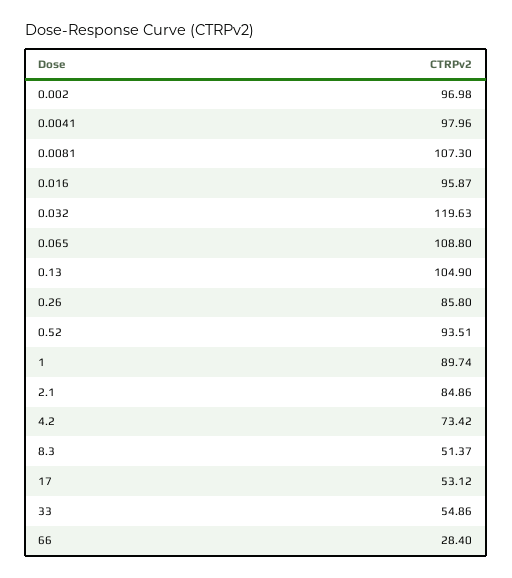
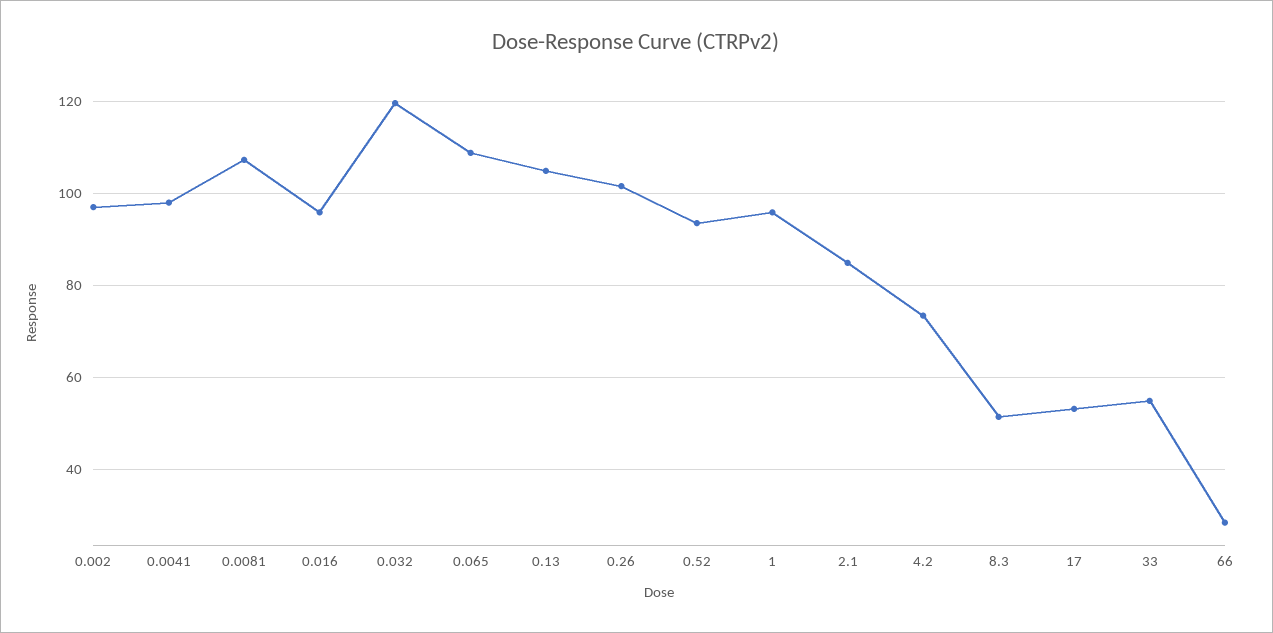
  {
    "0.002": 96.98,
    "0.0041": 97.96,
    "0.0081": 107.3,
    "0.016": 95.87,
    "0.032": 119.63,
    "0.065": 108.8,
    "0.13": 104.9,
-   "0.26": 85.8,
+   "0.26": 102,
    "0.52": 93.51,
-   "1": 89.74,
+   "1": 96,
    "2.1": 84.86,
    "4.2": 73.42,
    "8.3": 51.37,
    "17": 53.12,
    "33": 54.86,
    "66": 28.4
  }

